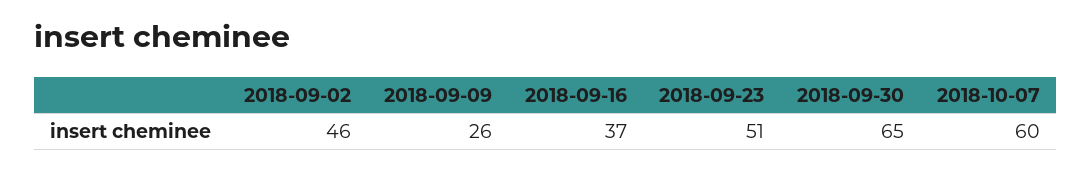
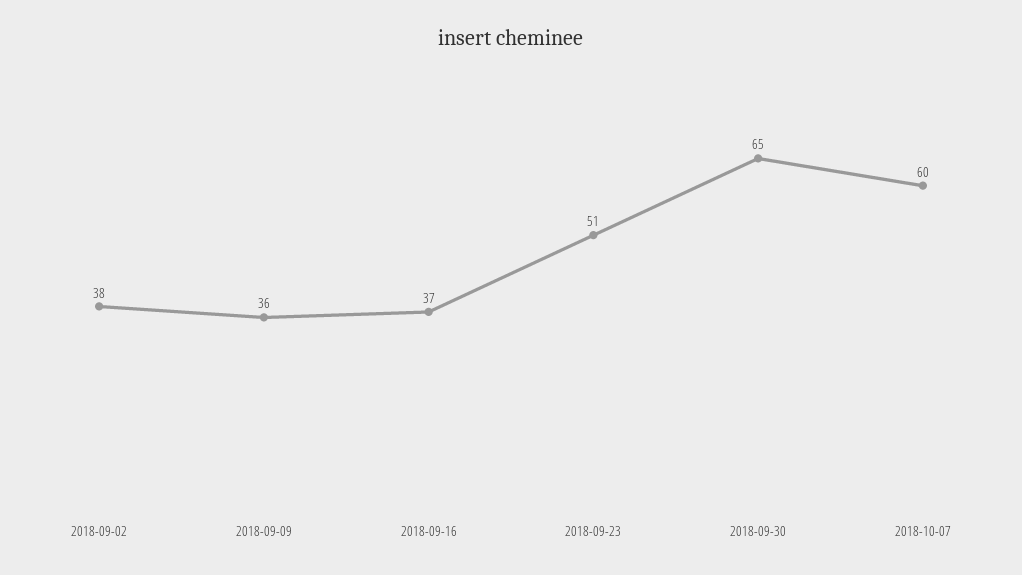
  {
-   "2018-09-02": 46,
+   "2018-09-02": 38,
-   "2018-09-09": 26,
+   "2018-09-09": 36,
    "2018-09-16": 37,
    "2018-09-23": 51,
    "2018-09-30": 65,
    "2018-10-07": 60
  }

